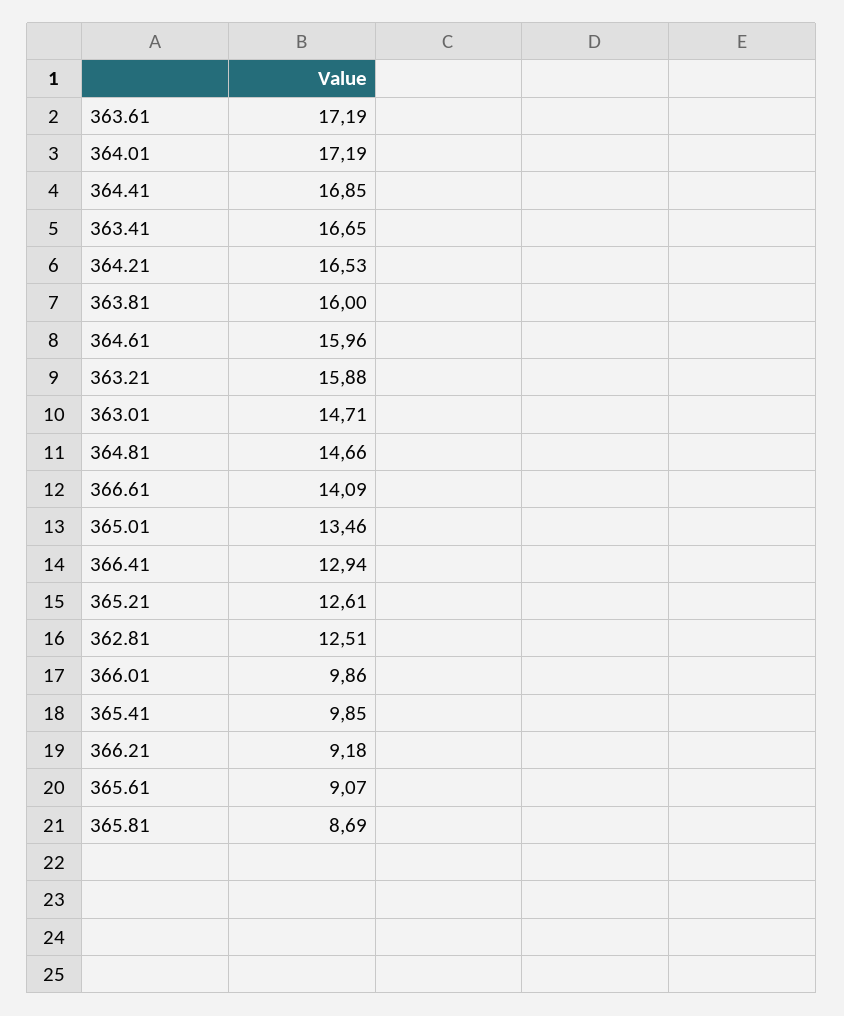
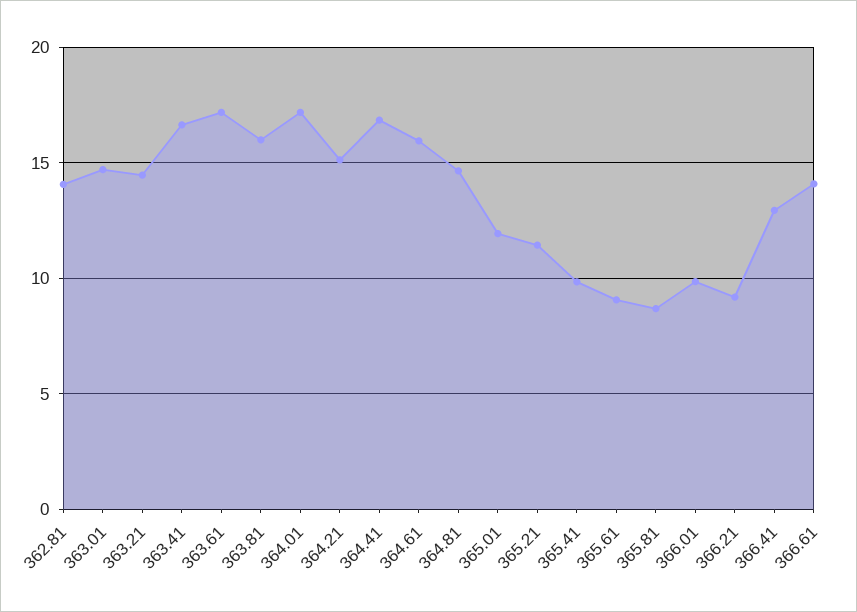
  {
    "363.61": 17.19,
    "364.01": 17.19,
    "364.41": 16.85,
    "363.41": 16.65,
-   "364.21": 16.53,
+   "364.21": 15,
    "363.81": 16,
    "364.61": 15.96,
-   "363.21": 15.88,
+   "363.21": 14.5,
    "363.01": 14.71,
    "364.81": 14.66,
    "366.61": 14.09,
-   "365.01": 13.46,
+   "365.01": 12,
    "366.41": 12.94,
-   "365.21": 12.61,
+   "365.21": 11.5,
-   "362.81": 12.51,
+   "362.81": 14,
    "366.01": 9.86,
    "365.41": 9.85,
    "366.21": 9.18,
    "365.61": 9.07,
    "365.81": 8.69
  }

